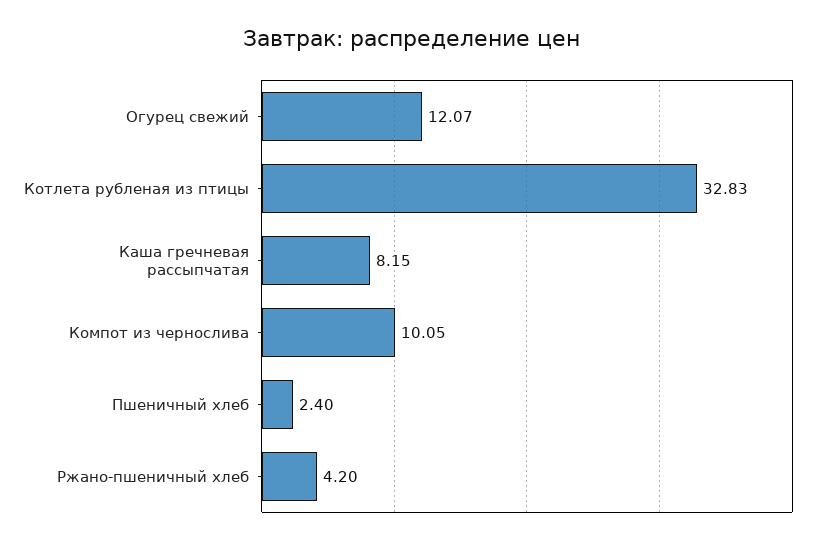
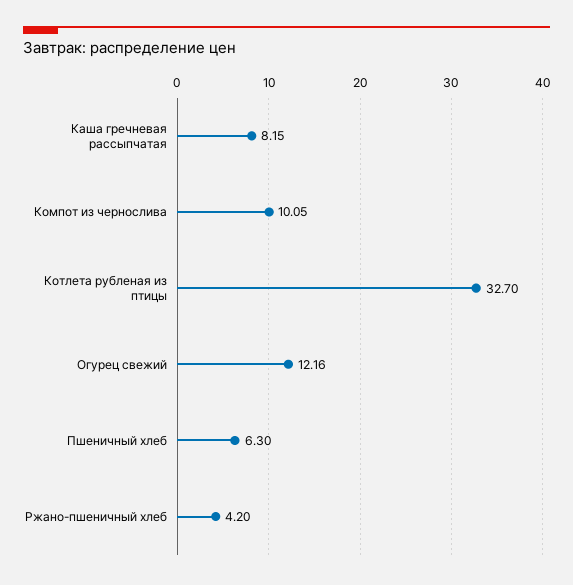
  {
-   "Огурец свежий": 12.07,
+   "Огурец свежий": 12.16,
-   "Котлета рубленая из птицы": 32.83,
+   "Котлета рубленая из птицы": 32.7,
    "Каша гречневая рассыпчатая": 8.15,
    "Компот из чернослива": 10.05,
-   "Пшеничный хлеб": 2.4,
+   "Пшеничный хлеб": 6.3,
    "Ржано-пшеничный хлеб": 4.2
  }

